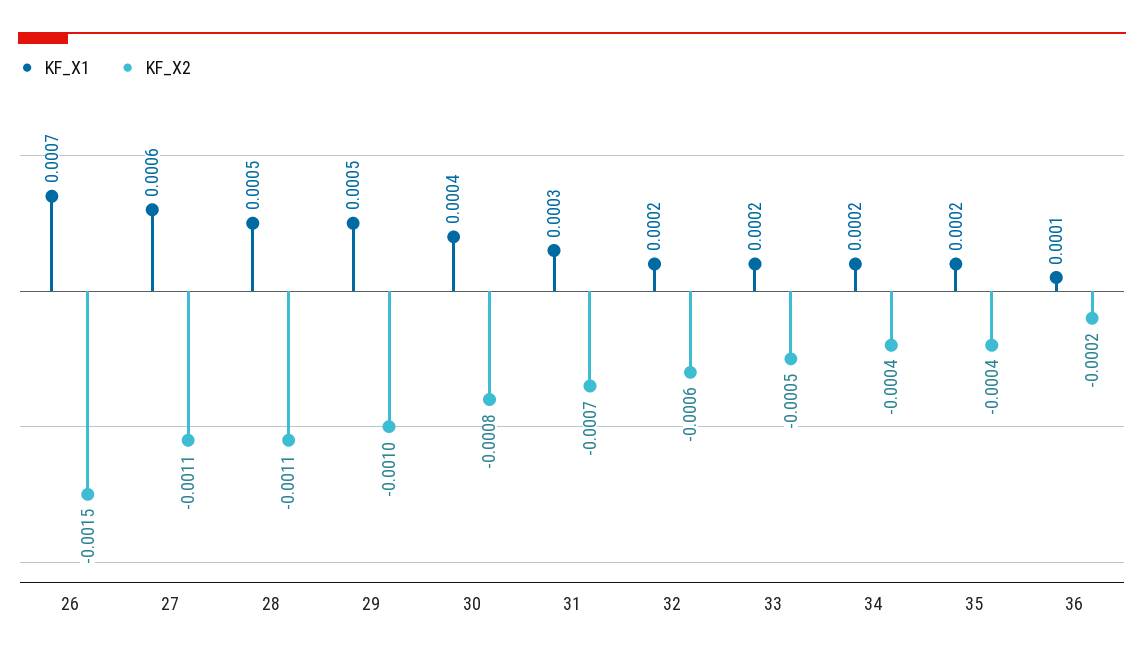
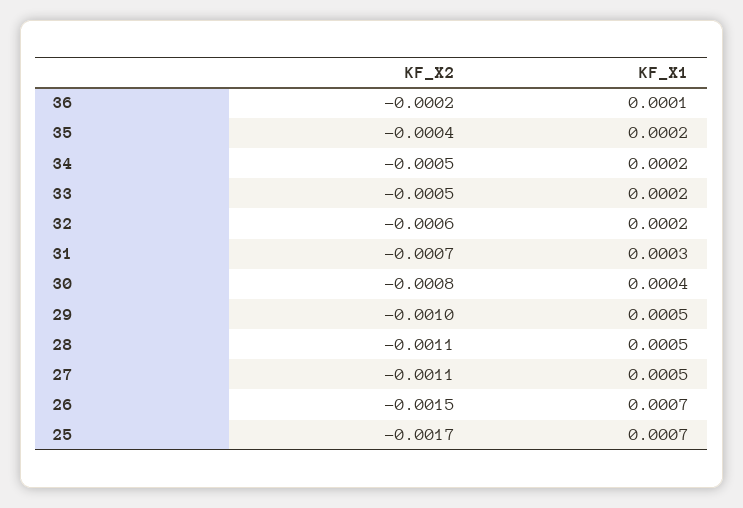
  {
    "KF_X1": {
      "26": 0.0007,
-     "27": 0.0006,
+     "27": 0.0005,
      "28": 0.0005,
      "29": 0.0005,
      "30": 0.0004,
      "31": 0.0003,
      "32": 0.0002,
      "33": 0.0002,
      "34": 0.0002,
      "35": 0.0002,
-     "36": 0.0001
+     "36": 0.0001,
+     "25": 0.0007
    },
    "KF_X2": {
      "26": -0.0015,
      "27": -0.0011,
      "28": -0.0011,
      "29": -0.001,
      "30": -0.0008,
      "31": -0.0007,
      "32": -0.0006,
      "33": -0.0005,
-     "34": -0.0004,
+     "34": -0.0005,
      "35": -0.0004,
-     "36": -0.0002
+     "36": -0.0002,
+     "25": -0.0017
    }
  }

